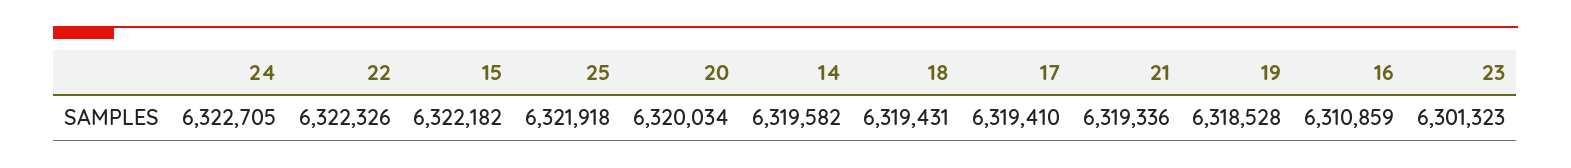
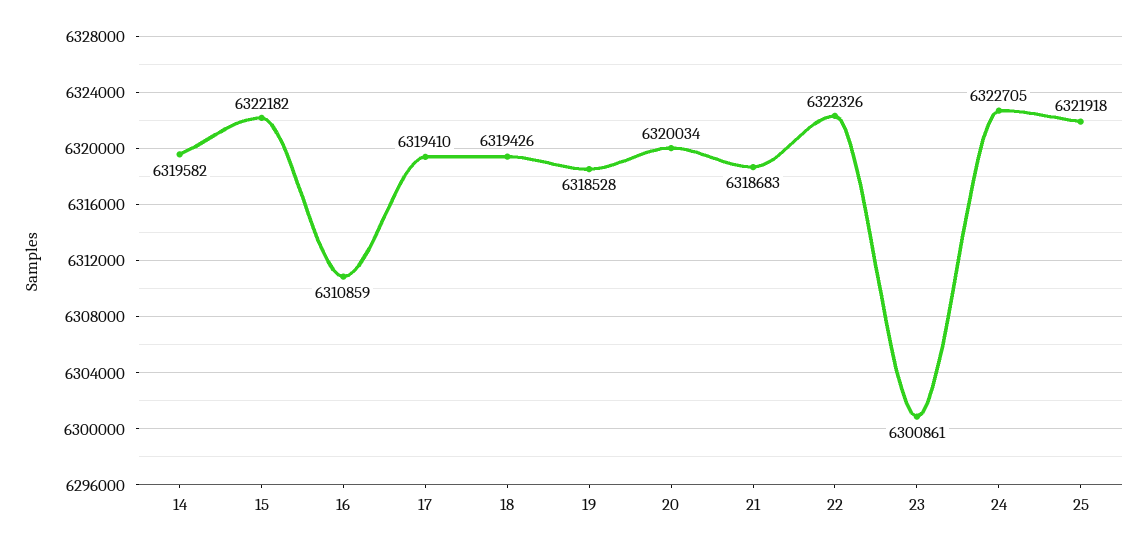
  {
    "24": 6322705,
    "22": 6322326,
    "15": 6322182,
    "25": 6321918,
    "20": 6320034,
    "14": 6319582,
-   "18": 6319431,
+   "18": 6319426,
    "17": 6319410,
-   "21": 6319336,
+   "21": 6318683,
    "19": 6318528,
    "16": 6310859,
-   "23": 6301323
+   "23": 6300861
  }

